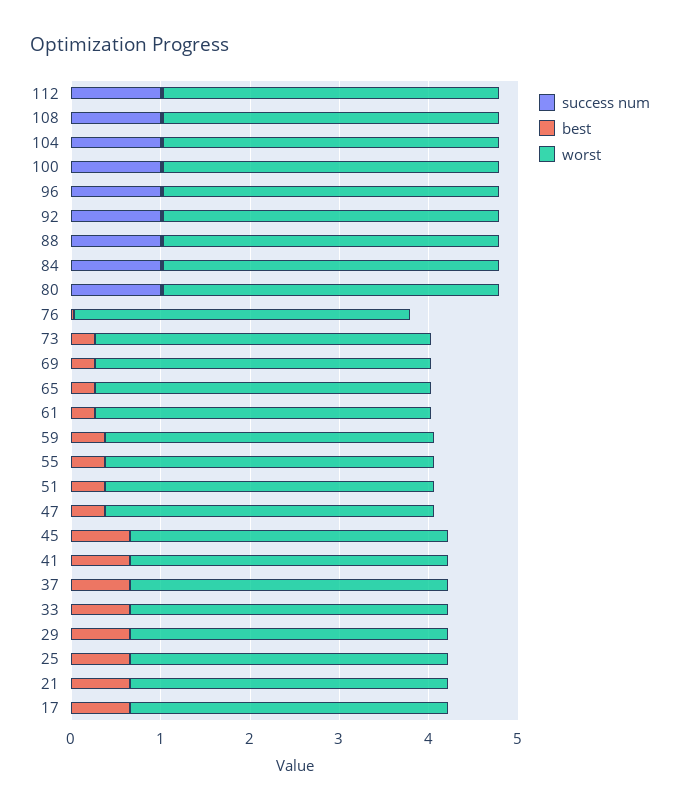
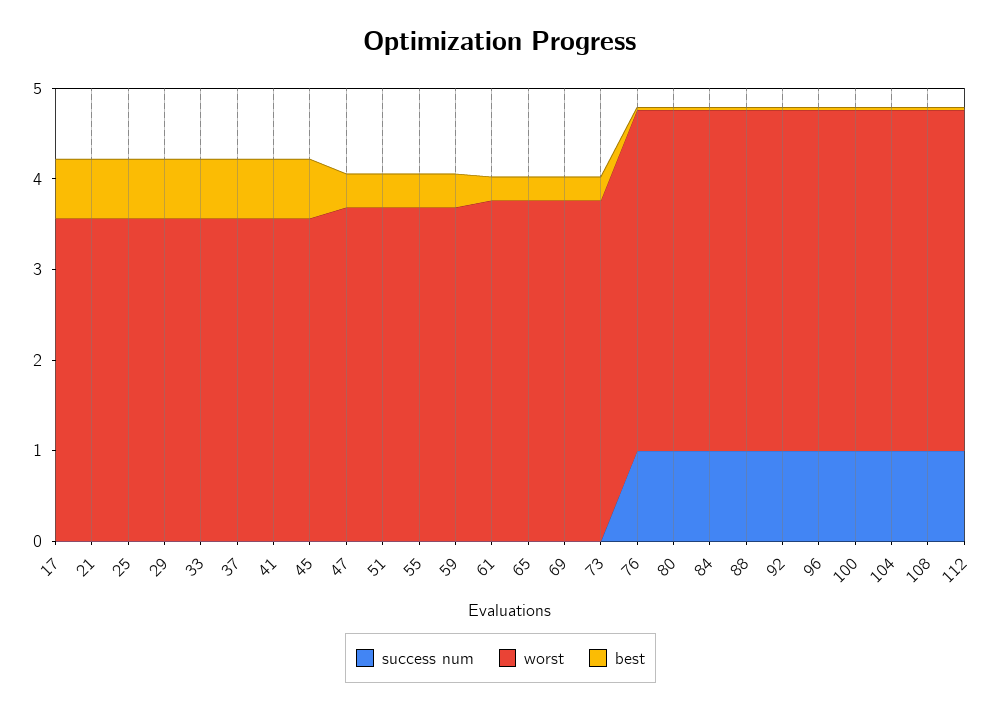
  {
    "success num": {
      "112": 1,
      "108": 1,
      "104": 1,
      "100": 1,
      "96": 1,
      "92": 1,
      "88": 1,
      "84": 1,
      "80": 1,
-     "76": 0,
+     "76": 1,
      "73": 0,
      "69": 0,
      "65": 0,
      "61": 0,
      "59": 0,
      "55": 0,
      "51": 0,
      "47": 0,
      "45": 0,
      "41": 0,
      "37": 0,
      "33": 0,
      "29": 0,
      "25": 0,
      "21": 0,
      "17": 0
    },
    "best": {
      "112": 0,
      "108": 0,
      "104": 0,
      "100": 0,
      "96": 0,
      "92": 0,
      "88": 0,
      "84": 0,
      "80": 0,
      "76": 0,
      "73": 0.2,
      "69": 0.2,
      "65": 0.2,
      "61": 0.2,
      "59": 0.4,
      "55": 0.4,
      "51": 0.4,
      "47": 0.4,
      "45": 0.6,
      "41": 0.6,
      "37": 0.6,
      "33": 0.6,
      "29": 0.6,
      "25": 0.6,
      "21": 0.6,
      "17": 0.6
    },
    "worst": {
      "112": 3.8,
      "108": 3.8,
      "104": 3.8,
      "100": 3.8,
      "96": 3.8,
      "92": 3.8,
      "88": 3.8,
      "84": 3.8,
      "80": 3.8,
      "76": 3.8,
      "73": 3.8,
      "69": 3.8,
      "65": 3.8,
      "61": 3.8,
      "59": 3.6,
      "55": 3.6,
      "51": 3.6,
      "47": 3.6,
      "45": 3.6,
      "41": 3.6,
      "37": 3.6,
      "33": 3.6,
      "29": 3.6,
      "25": 3.6,
      "21": 3.6,
      "17": 3.6
    }
  }

